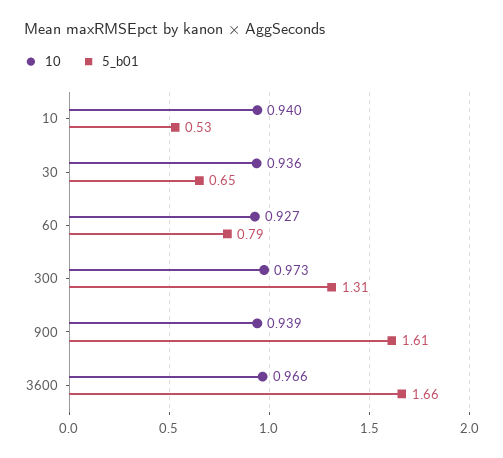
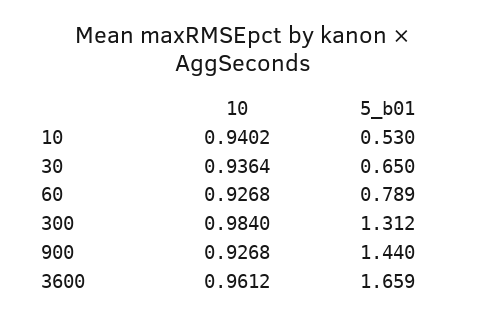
  {
    "10": {
      "10": 0.9402,
      "30": 0.9364,
      "60": 0.9268,
-     "300": 0.973,
+     "300": 0.984,
-     "900": 0.939,
+     "900": 0.9268,
-     "3600": 0.966
+     "3600": 0.9612
    },
    "5_b01": {
      "10": 0.53,
      "30": 0.65,
      "60": 0.789,
      "300": 1.312,
-     "900": 1.61,
+     "900": 1.44,
      "3600": 1.659
    }
  }

